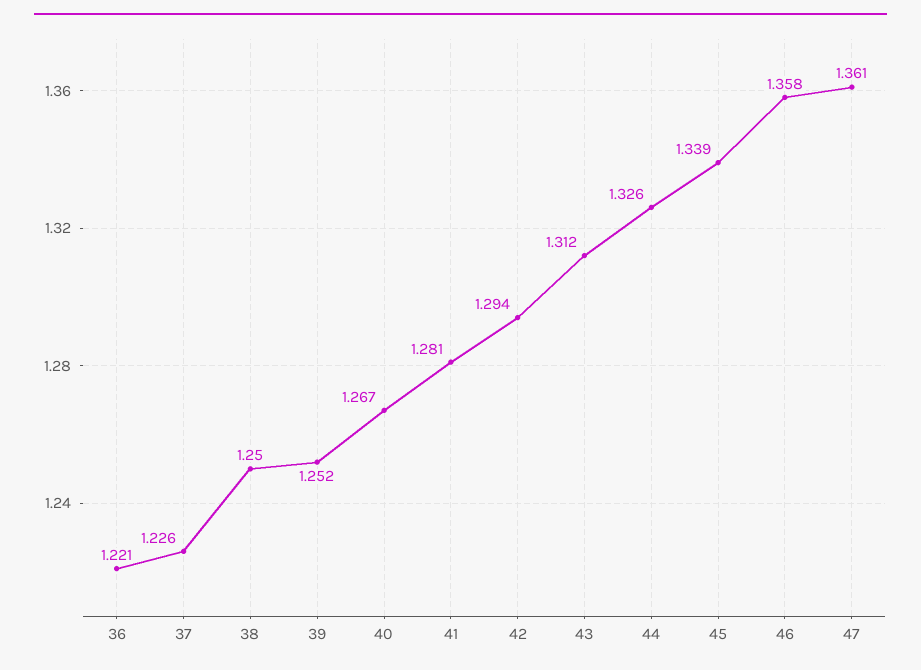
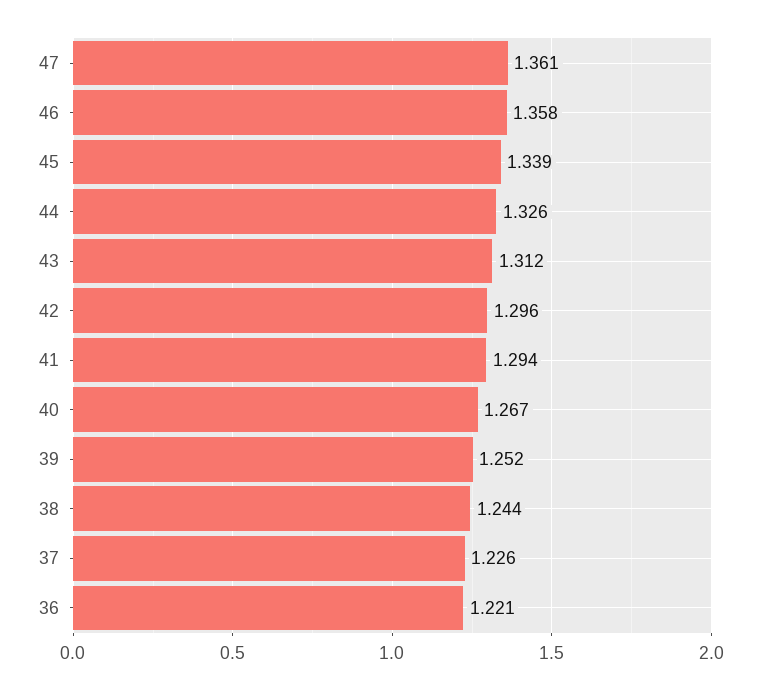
  {
    "36": 1.221,
    "37": 1.226,
-   "38": 1.25,
+   "38": 1.244,
    "39": 1.252,
    "40": 1.267,
-   "41": 1.281,
+   "41": 1.294,
-   "42": 1.294,
+   "42": 1.296,
    "43": 1.312,
    "44": 1.326,
    "45": 1.339,
    "46": 1.358,
    "47": 1.361
  }

